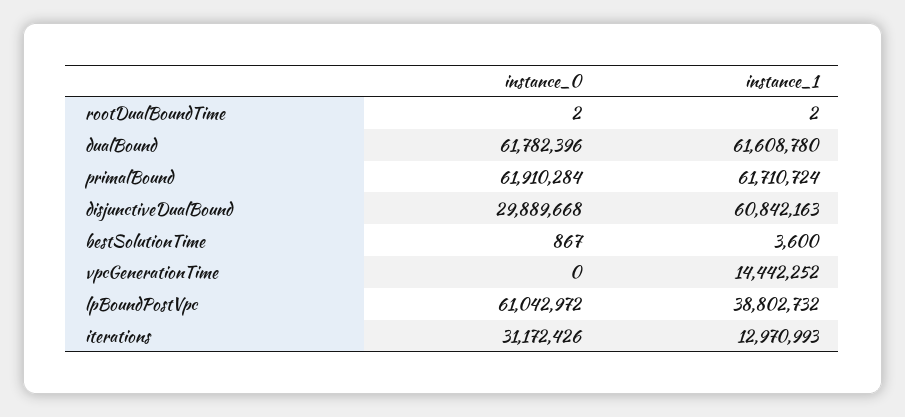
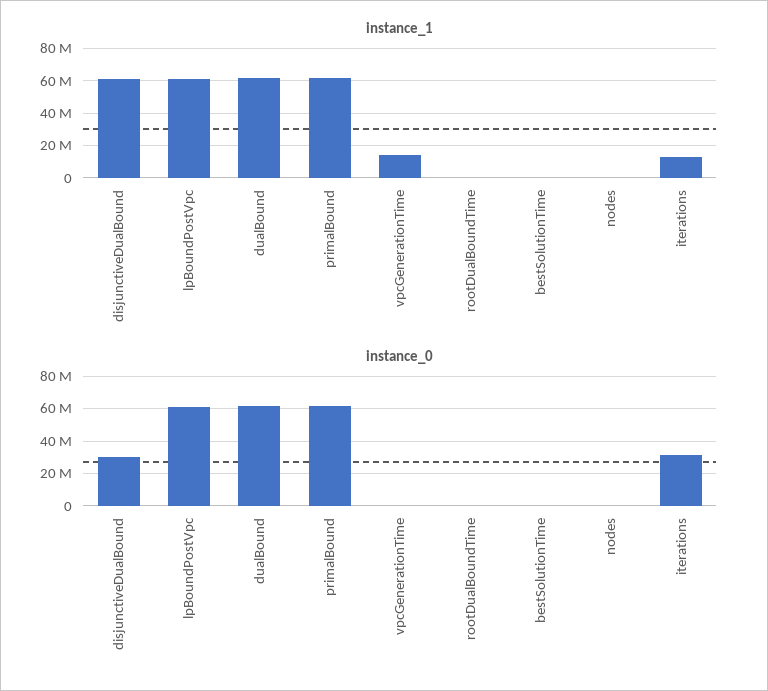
  {
    "instance_0": {
      "rootDualBoundTime": 2,
      "dualBound": 61782396,
      "primalBound": 61910284,
      "disjunctiveDualBound": 29889668,
      "bestSolutionTime": 867,
      "vpcGenerationTime": 0,
      "lpBoundPostVpc": 61042972,
-     "iterations": 31172426
+     "iterations": 31172426,
+     "nodes": 0
    },
    "instance_1": {
      "rootDualBoundTime": 2,
      "dualBound": 61608780,
      "primalBound": 61710724,
      "disjunctiveDualBound": 60842163,
      "bestSolutionTime": 3600,
      "vpcGenerationTime": 14442252,
-     "lpBoundPostVpc": 38802732,
+     "lpBoundPostVpc": 60000000,
-     "iterations": 12970993
+     "iterations": 12970993,
+     "nodes": 0
    }
  }

